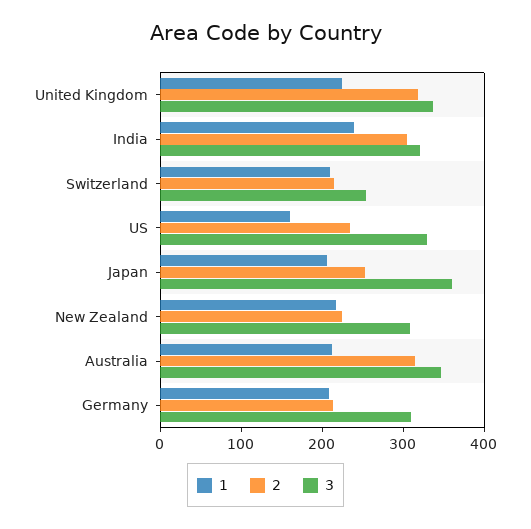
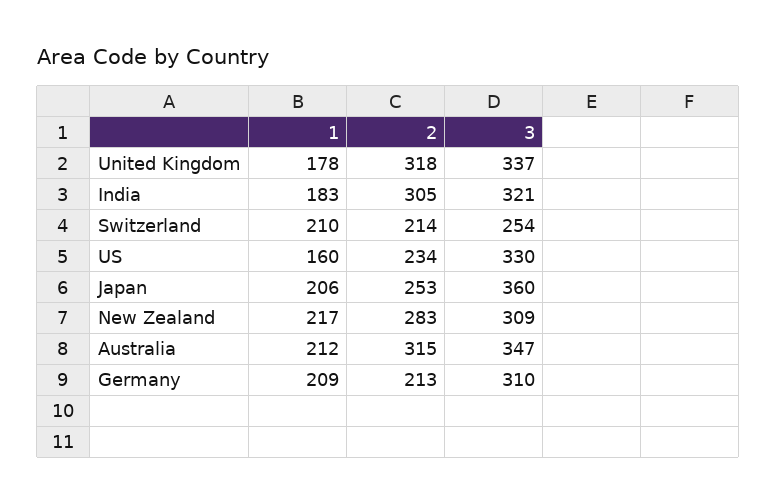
  {
    "1": {
-     "United Kingdom": 220,
+     "United Kingdom": 178,
-     "India": 240,
+     "India": 183,
      "Switzerland": 210,
      "US": 160,
      "Japan": 206,
      "New Zealand": 217,
      "Australia": 212,
      "Germany": 209
    },
    "2": {
      "United Kingdom": 318,
      "India": 305,
      "Switzerland": 214,
      "US": 234,
      "Japan": 253,
-     "New Zealand": 220,
+     "New Zealand": 283,
      "Australia": 315,
      "Germany": 213
    },
    "3": {
      "United Kingdom": 337,
      "India": 321,
      "Switzerland": 254,
      "US": 330,
      "Japan": 360,
      "New Zealand": 309,
      "Australia": 347,
      "Germany": 310
    }
  }

